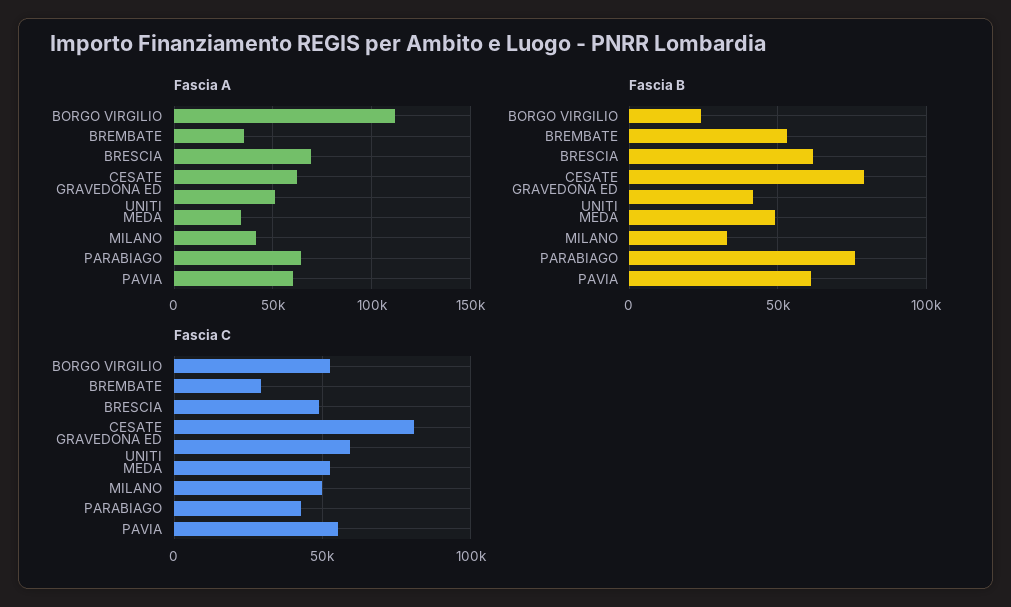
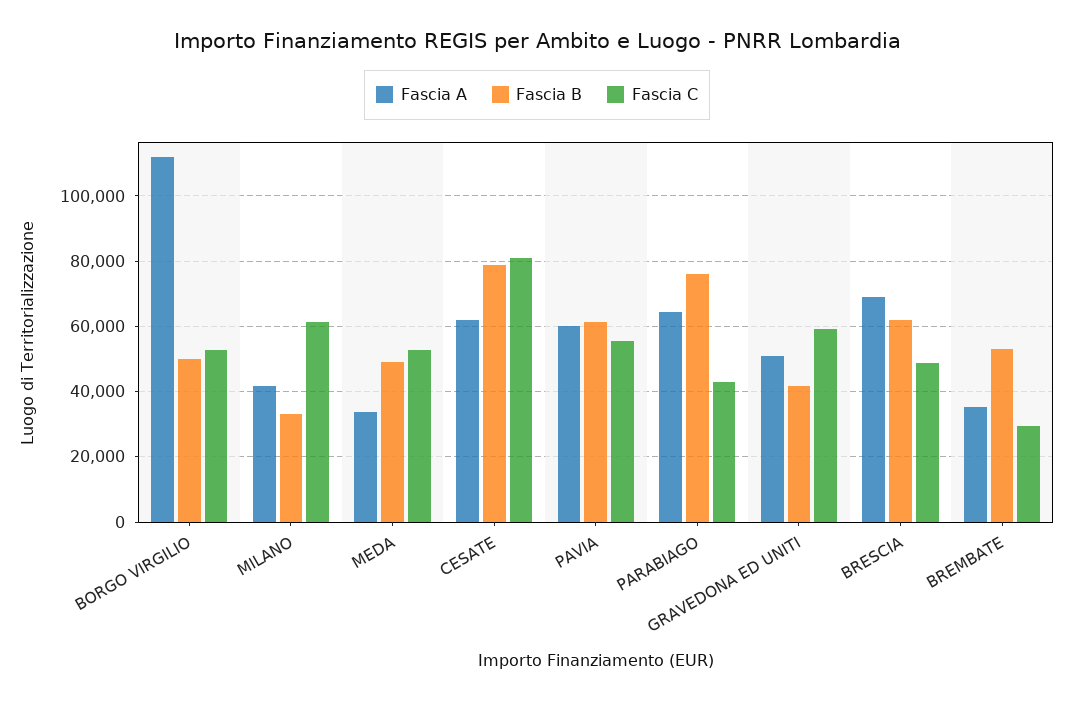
  {
    "Fascia A": {
      "BORGO VIRGILIO": 112000,
      "BREMBATE": 36000,
      "BRESCIA": 70000,
      "CESATE": 62000,
      "GRAVEDONA ED UNITI": 52000,
      "MEDA": 34000,
      "MILANO": 42000,
      "PARABIAGO": 64000,
      "PAVIA": 60000
    },
    "Fascia B": {
-     "BORGO VIRGILIO": 25000,
+     "BORGO VIRGILIO": 50000,
      "BREMBATE": 54000,
      "BRESCIA": 62000,
      "CESATE": 78000,
      "GRAVEDONA ED UNITI": 42000,
      "MEDA": 50000,
      "MILANO": 32000,
      "PARABIAGO": 76000,
      "PAVIA": 62000
    },
    "Fascia C": {
      "BORGO VIRGILIO": 52000,
      "BREMBATE": 30000,
      "BRESCIA": 48000,
      "CESATE": 80000,
      "GRAVEDONA ED UNITI": 60000,
      "MEDA": 52000,
-     "MILANO": 50000,
+     "MILANO": 62000,
      "PARABIAGO": 42000,
      "PAVIA": 56000
    }
  }

